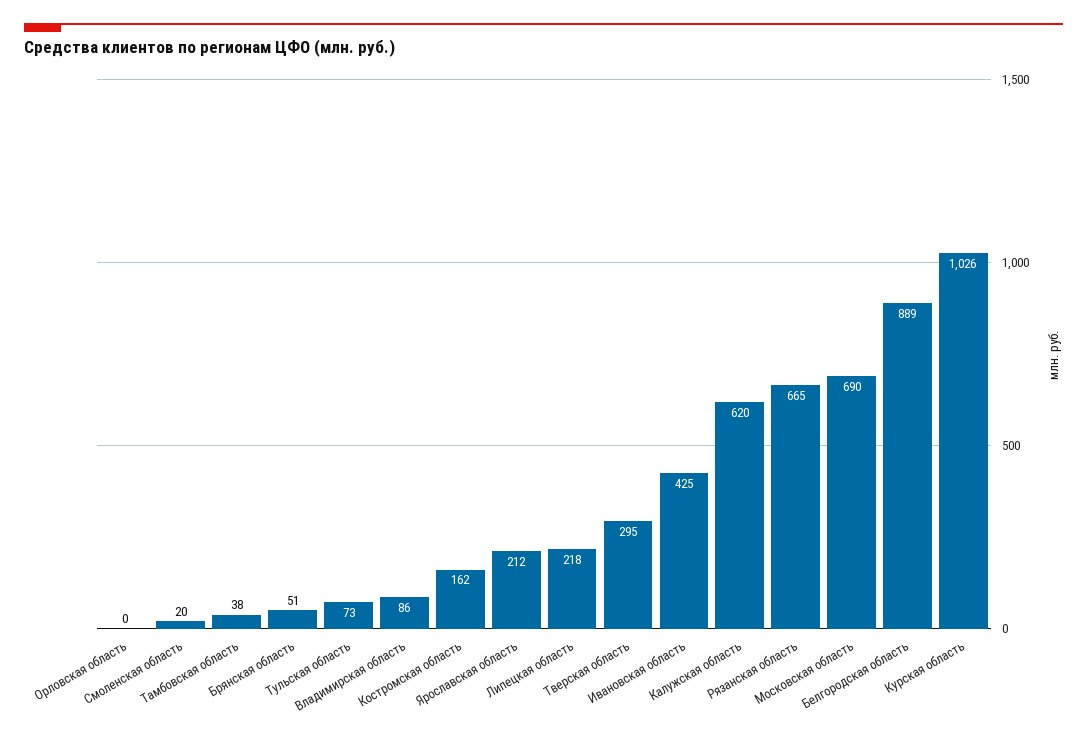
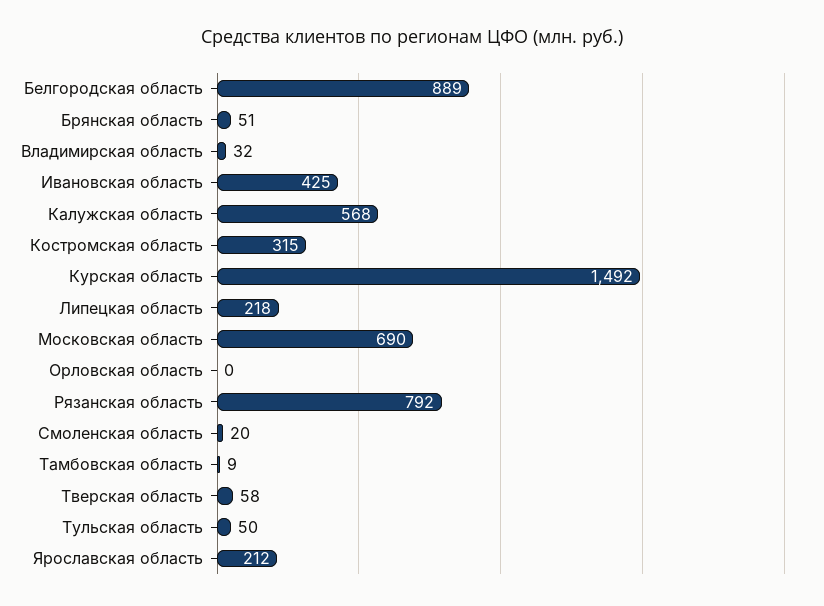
  {
    "Орловская область": 0,
    "Смоленская область": 20,
-   "Тамбовская область": 38,
+   "Тамбовская область": 9,
    "Брянская область": 51,
-   "Тульская область": 73,
+   "Тульская область": 50,
-   "Владимирская область": 86,
+   "Владимирская область": 32,
-   "Костромская область": 162,
+   "Костромская область": 315,
    "Ярославская область": 212,
    "Липецкая область": 218,
-   "Тверская область": 295,
+   "Тверская область": 58,
    "Ивановская область": 425,
-   "Калужская область": 620,
+   "Калужская область": 568,
-   "Рязанская область": 665,
+   "Рязанская область": 792,
    "Московская область": 690,
    "Белгородская область": 889,
-   "Курская область": 1026
+   "Курская область": 1492
  }

